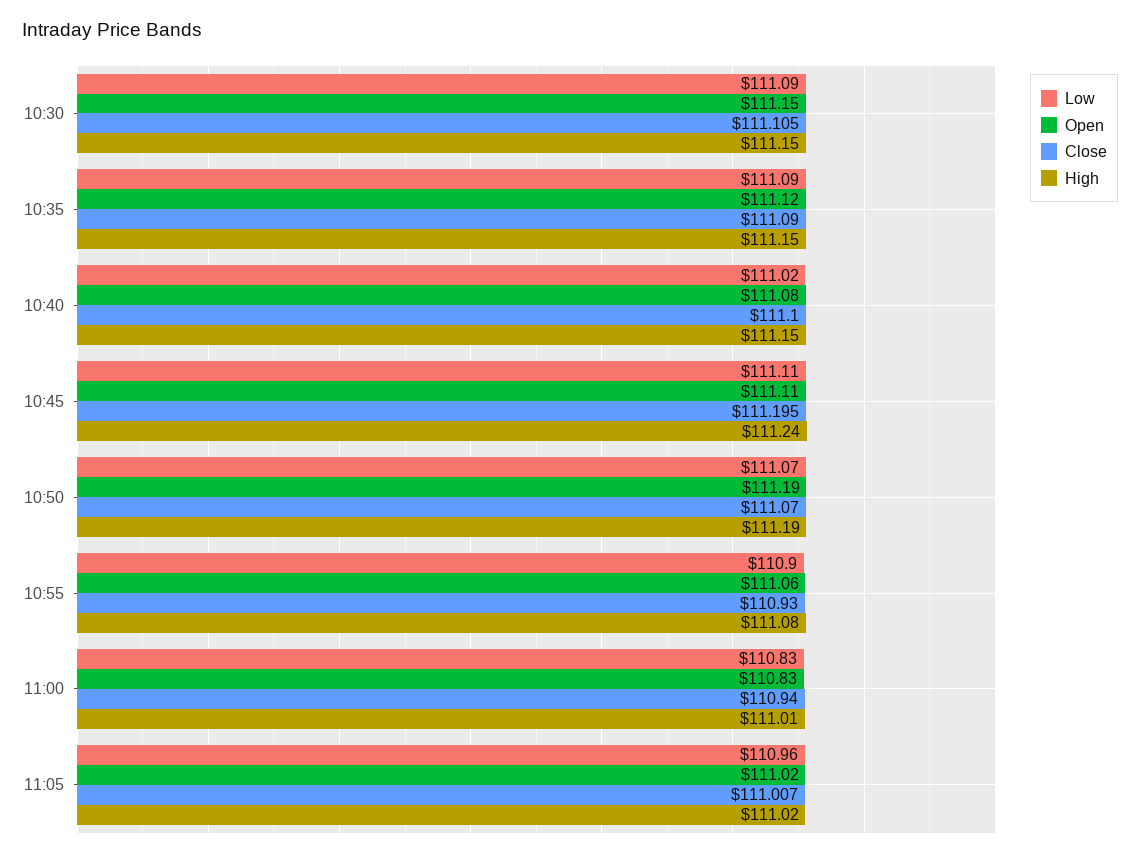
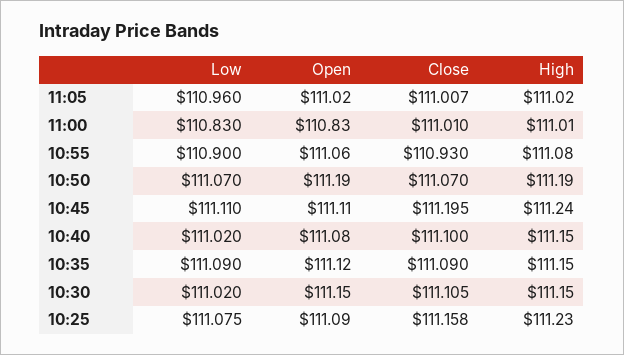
  {
    "Low": {
-     "10:30": 111.09,
+     "10:30": 111.02,
      "10:35": 111.09,
      "10:40": 111.02,
      "10:45": 111.11,
      "10:50": 111.07,
      "10:55": 110.9,
      "11:00": 110.83,
-     "11:05": 110.96
+     "11:05": 110.96,
+     "10:25": 111.075
    },
    "Open": {
      "10:30": 111.15,
      "10:35": 111.12,
      "10:40": 111.08,
      "10:45": 111.11,
      "10:50": 111.19,
      "10:55": 111.06,
      "11:00": 110.83,
-     "11:05": 111.02
+     "11:05": 111.02,
+     "10:25": 111.09
    },
    "Close": {
      "10:30": 111.105,
      "10:35": 111.09,
      "10:40": 111.1,
      "10:45": 111.195,
      "10:50": 111.07,
      "10:55": 110.93,
-     "11:00": 110.94,
+     "11:00": 111.01,
-     "11:05": 111.007
+     "11:05": 111.007,
+     "10:25": 111.158
    },
    "High": {
      "10:30": 111.15,
      "10:35": 111.15,
      "10:40": 111.15,
      "10:45": 111.24,
      "10:50": 111.19,
      "10:55": 111.08,
      "11:00": 111.01,
-     "11:05": 111.02
+     "11:05": 111.02,
+     "10:25": 111.23
    }
  }

